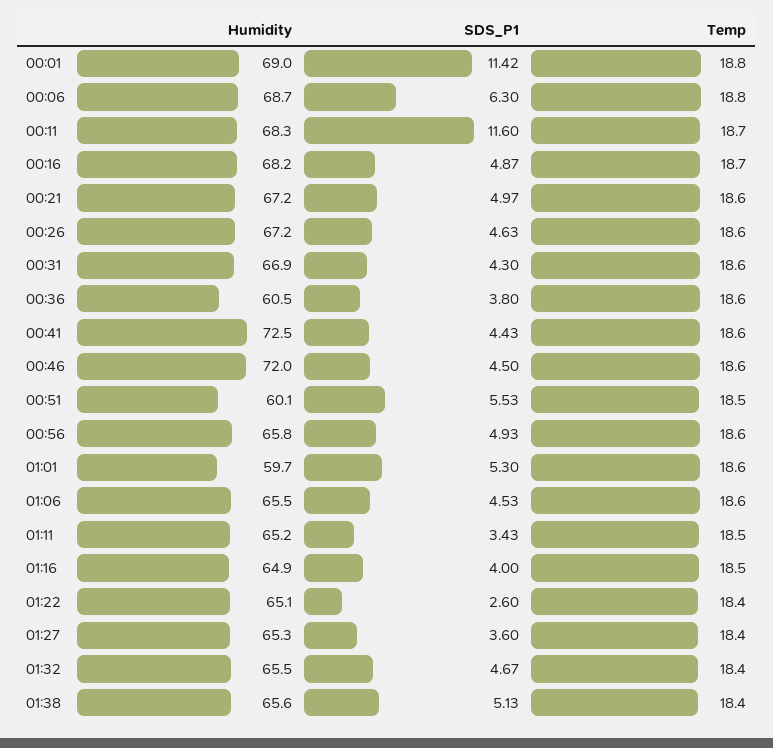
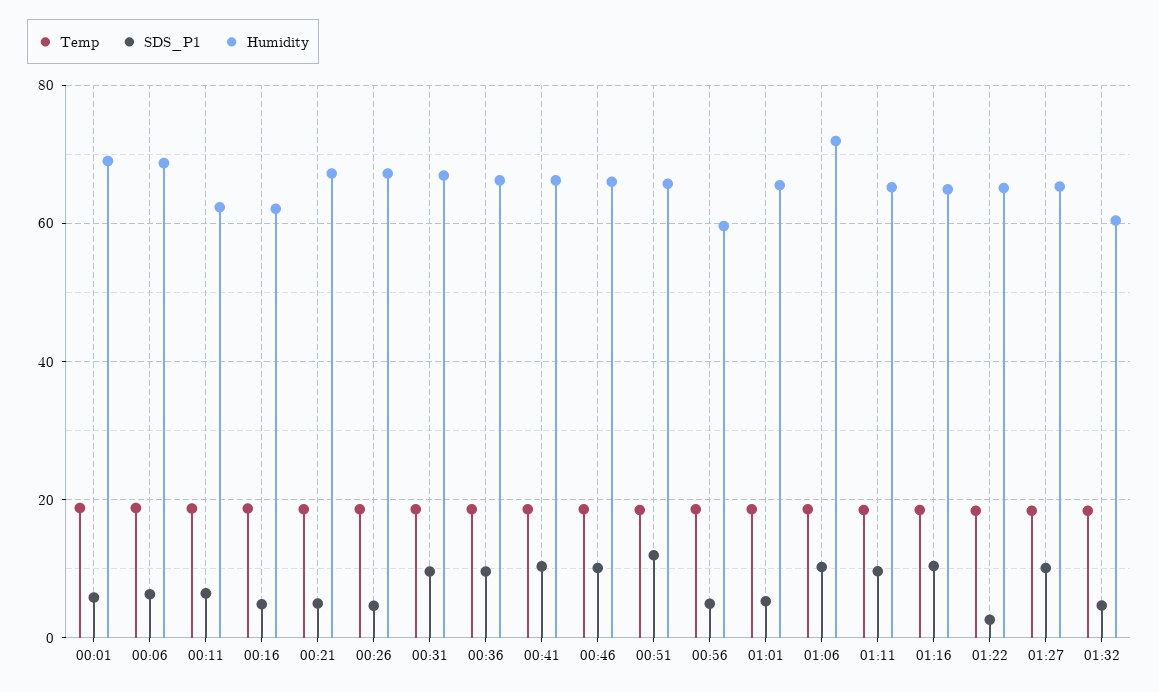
  {
    "Humidity": {
      "00:01": 69,
      "00:06": 68.7,
-     "00:11": 68.3,
+     "00:11": 62,
-     "00:16": 68.2,
+     "00:16": 62,
      "00:21": 67.2,
      "00:26": 67.2,
      "00:31": 66.9,
-     "00:36": 60.5,
+     "00:36": 66,
-     "00:41": 72.5,
+     "00:41": 66,
-     "00:46": 72,
+     "00:46": 66,
-     "00:51": 60.1,
+     "00:51": 66,
-     "00:56": 65.8,
+     "00:56": 60,
-     "01:01": 59.7,
+     "01:01": 66,
-     "01:06": 65.5,
+     "01:06": 72,
      "01:11": 65.2,
      "01:16": 64.9,
      "01:22": 65.1,
      "01:27": 65.3,
-     "01:32": 65.5,
+     "01:32": 60
-     "01:38": 65.6
    },
    "SDS_P1": {
-     "00:01": 11.42,
+     "00:01": 6,
      "00:06": 6.3,
-     "00:11": 11.6,
+     "00:11": 6,
      "00:16": 4.87,
      "00:21": 4.97,
      "00:26": 4.63,
-     "00:31": 4.3,
+     "00:31": 10,
-     "00:36": 3.8,
+     "00:36": 10,
-     "00:41": 4.43,
+     "00:41": 10,
-     "00:46": 4.5,
+     "00:46": 10,
-     "00:51": 5.53,
+     "00:51": 12,
      "00:56": 4.93,
      "01:01": 5.3,
-     "01:06": 4.53,
+     "01:06": 10,
-     "01:11": 3.43,
+     "01:11": 10,
-     "01:16": 4,
+     "01:16": 10,
      "01:22": 2.6,
-     "01:27": 3.6,
+     "01:27": 10,
-     "01:32": 4.67,
+     "01:32": 4.67
-     "01:38": 5.13
    },
    "Temp": {
      "00:01": 18.8,
      "00:06": 18.8,
      "00:11": 18.7,
      "00:16": 18.7,
      "00:21": 18.6,
      "00:26": 18.6,
      "00:31": 18.6,
      "00:36": 18.6,
      "00:41": 18.6,
      "00:46": 18.6,
      "00:51": 18.5,
      "00:56": 18.6,
      "01:01": 18.6,
      "01:06": 18.6,
      "01:11": 18.5,
      "01:16": 18.5,
      "01:22": 18.4,
      "01:27": 18.4,
-     "01:32": 18.4,
+     "01:32": 18.4
-     "01:38": 18.4
    }
  }

